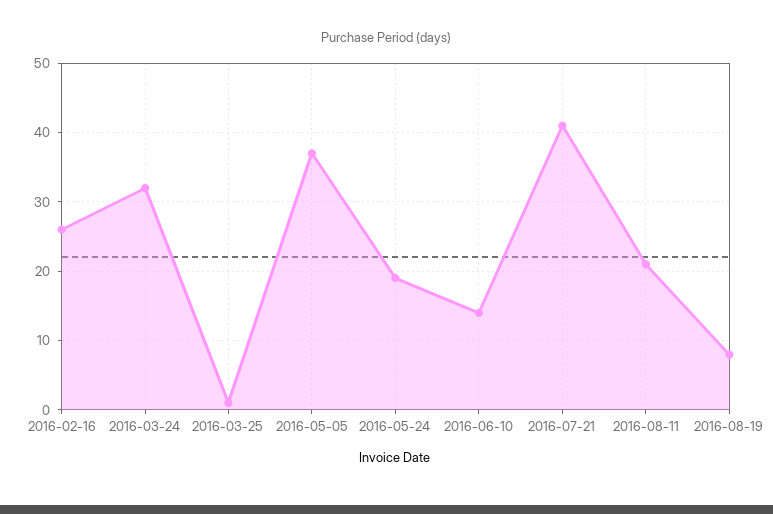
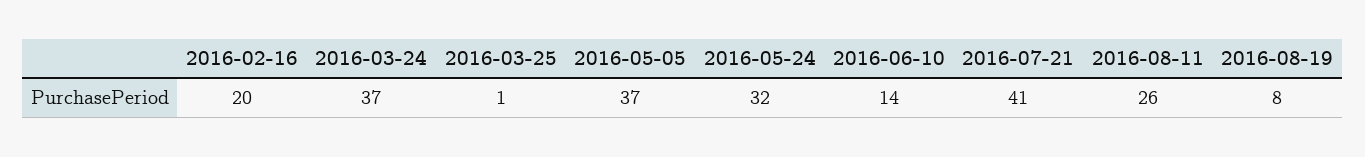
  {
-   "2016-02-16": 26,
+   "2016-02-16": 20,
-   "2016-03-24": 32,
+   "2016-03-24": 37,
    "2016-03-25": 1,
    "2016-05-05": 37,
-   "2016-05-24": 19,
+   "2016-05-24": 32,
    "2016-06-10": 14,
    "2016-07-21": 41,
-   "2016-08-11": 21,
+   "2016-08-11": 26,
    "2016-08-19": 8
  }

